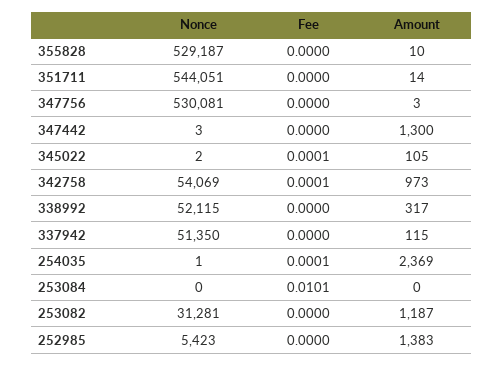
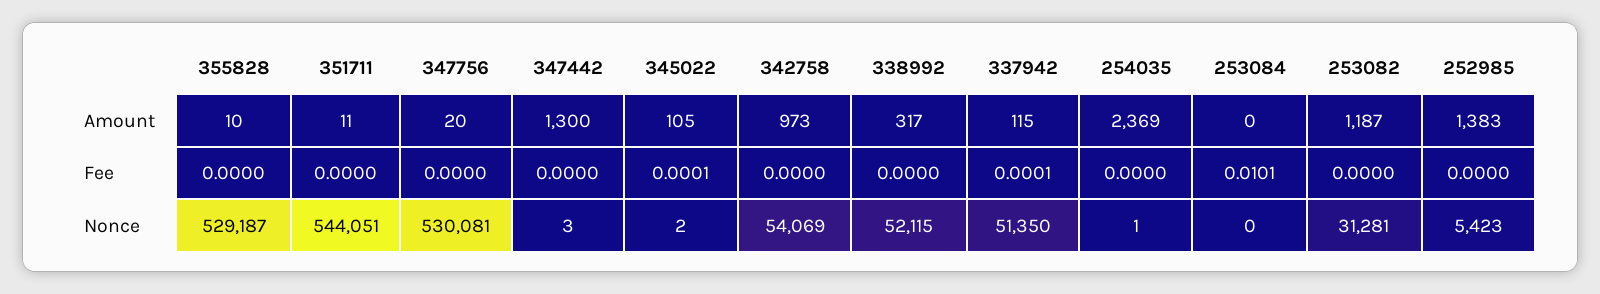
  {
    "Nonce": {
      "355828": 529187,
      "351711": 544051,
      "347756": 530081,
      "347442": 3,
      "345022": 2,
      "342758": 54069,
      "338992": 52115,
      "337942": 51350,
      "254035": 1,
      "253084": 0,
      "253082": 31281,
      "252985": 5423
    },
    "Fee": {
      "355828": 0,
      "351711": 0,
      "347756": 0,
      "347442": 0,
      "345022": 0.0001,
-     "342758": 0.0001,
+     "342758": 0,
      "338992": 0,
-     "337942": 0,
+     "337942": 0.0001,
-     "254035": 0.0001,
+     "254035": 0,
      "253084": 0.0101,
      "253082": 0,
      "252985": 0
    },
    "Amount": {
      "355828": 10,
-     "351711": 14,
+     "351711": 11,
-     "347756": 3,
+     "347756": 20,
      "347442": 1300,
      "345022": 105,
      "342758": 973,
      "338992": 317,
      "337942": 115,
      "254035": 2369,
      "253084": 0,
      "253082": 1187,
      "252985": 1383
    }
  }

